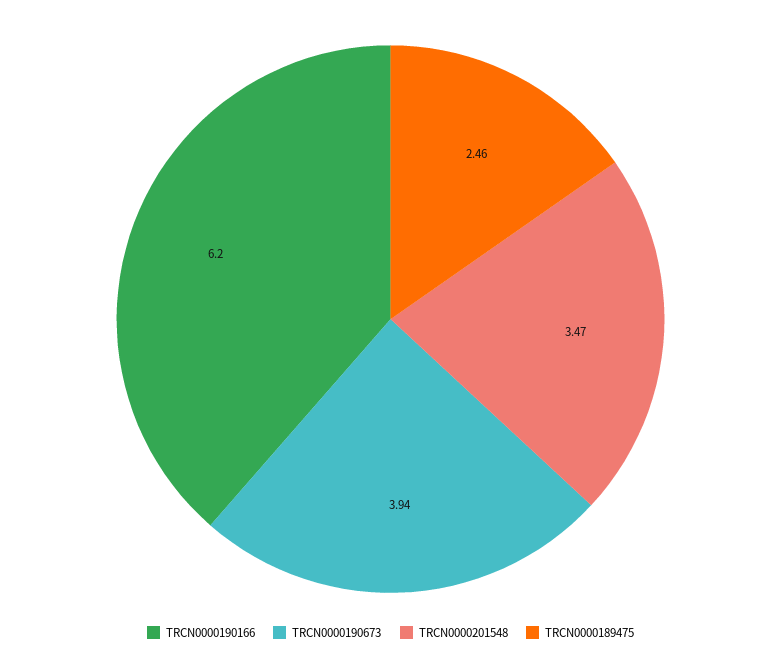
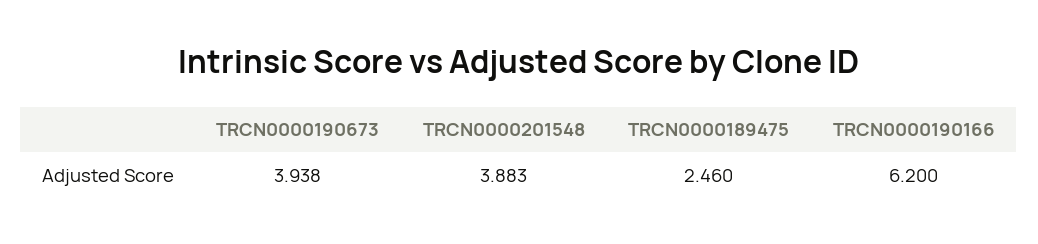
  {
    "TRCN0000190166": 6.2,
    "TRCN0000190673": 3.938,
-   "TRCN0000201548": 3.47,
+   "TRCN0000201548": 3.883,
    "TRCN0000189475": 2.46
  }

